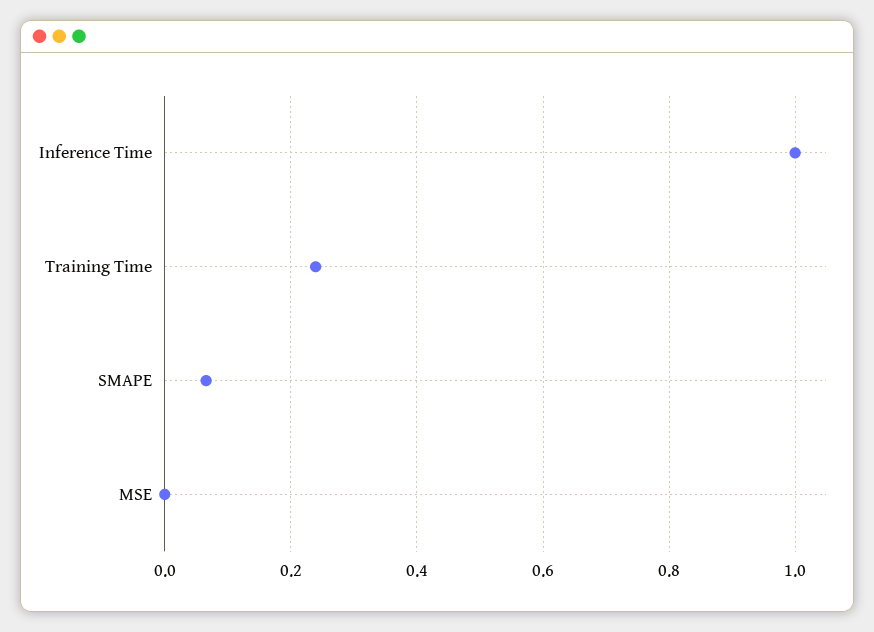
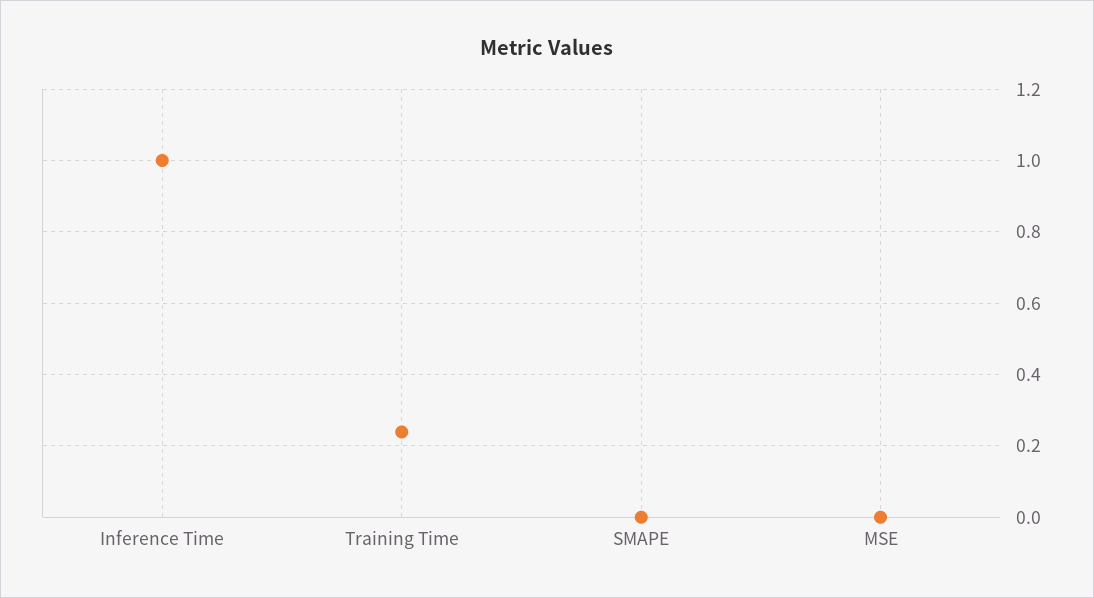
  {
    "Inference Time": 1,
    "Training Time": 0.24,
-   "SMAPE": 0.06,
+   "SMAPE": 0,
    "MSE": 0
  }

